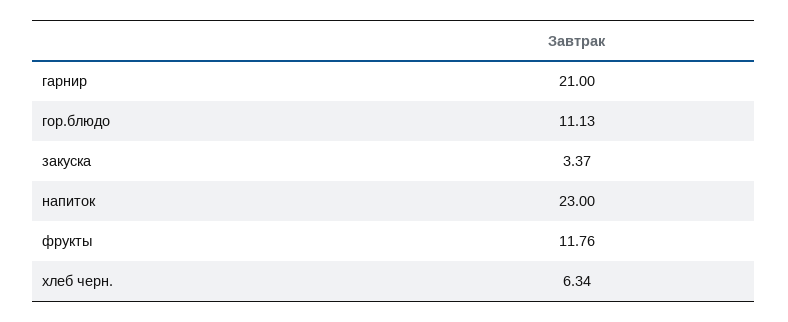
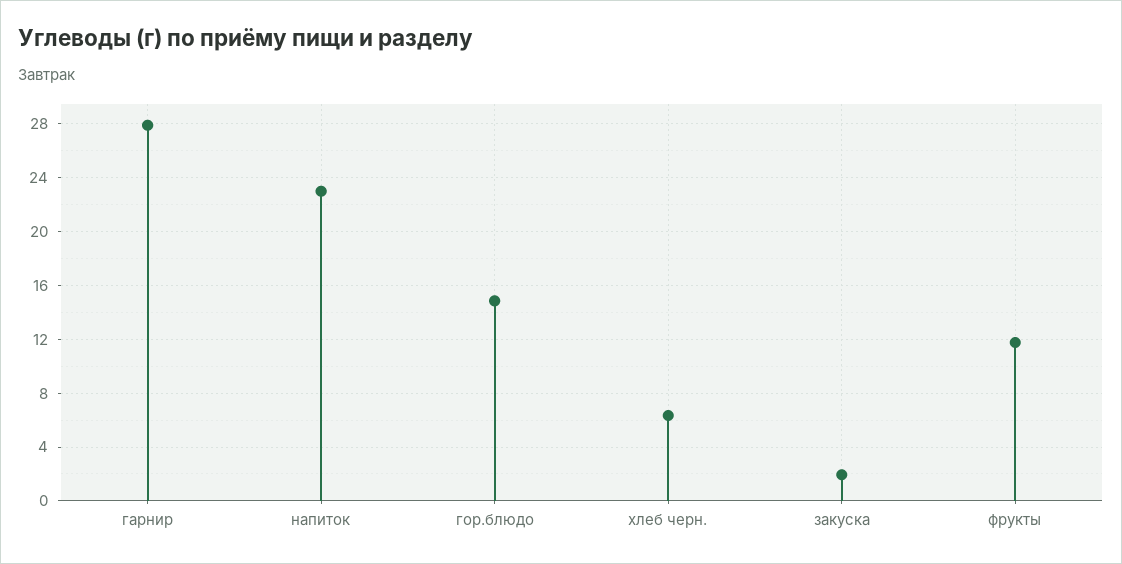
  {
-   "гарнир": 21,
+   "гарнир": 28,
-   "гор.блюдо": 11.13,
+   "гор.блюдо": 15,
-   "закуска": 3.37,
+   "закуска": 2,
    "напиток": 23,
    "фрукты": 11.76,
    "хлеб черн.": 6.34
  }

